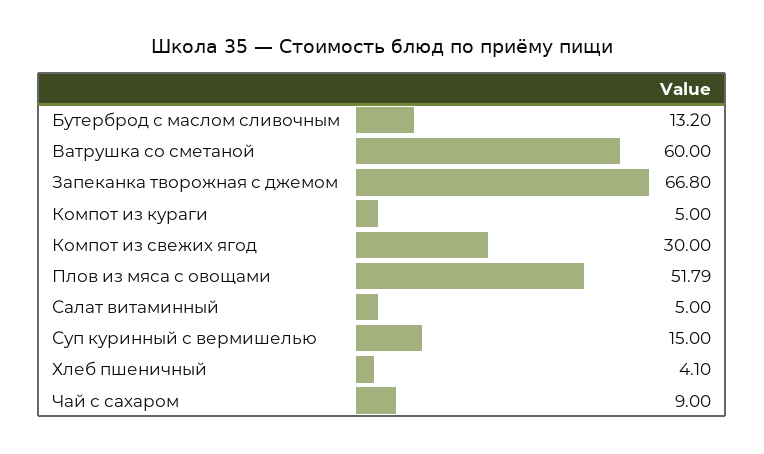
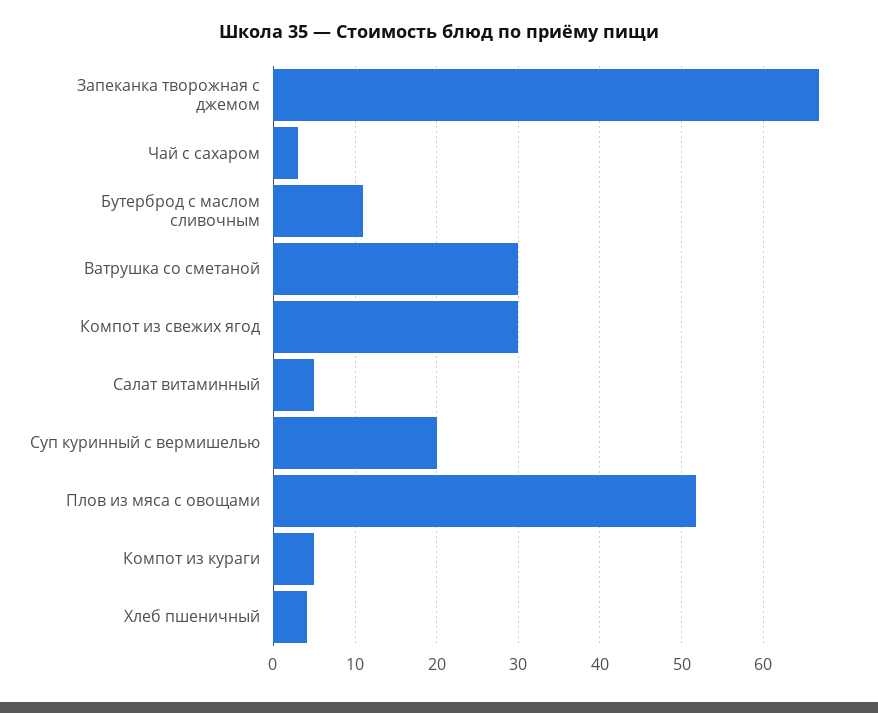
  {
-   "Бутерброд с маслом сливочным": 13.2,
+   "Бутерброд с маслом сливочным": 11,
-   "Ватрушка со сметаной": 60,
+   "Ватрушка со сметаной": 30,
    "Запеканка творожная с джемом": 66.8,
    "Компот из кураги": 5,
    "Компот из свежих ягод": 30,
    "Плов из мяса с овощами": 51.79,
    "Салат витаминный": 5,
-   "Суп куринный с вермишелью": 15,
+   "Суп куринный с вермишелью": 20,
    "Хлеб пшеничный": 4.1,
-   "Чай с сахаром": 9
+   "Чай с сахаром": 3
  }

